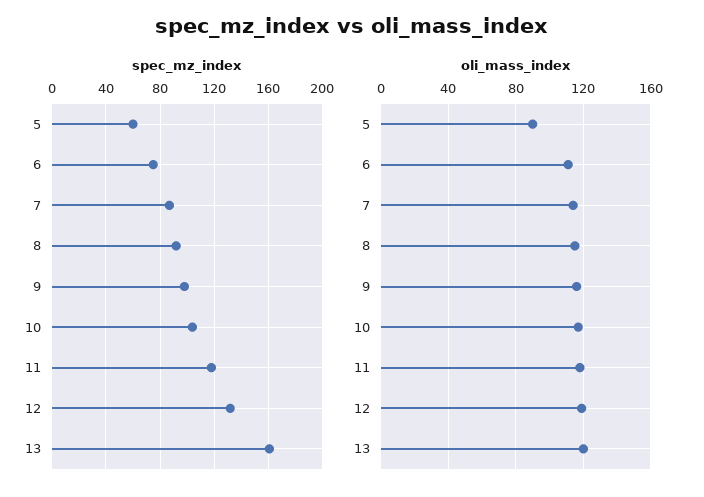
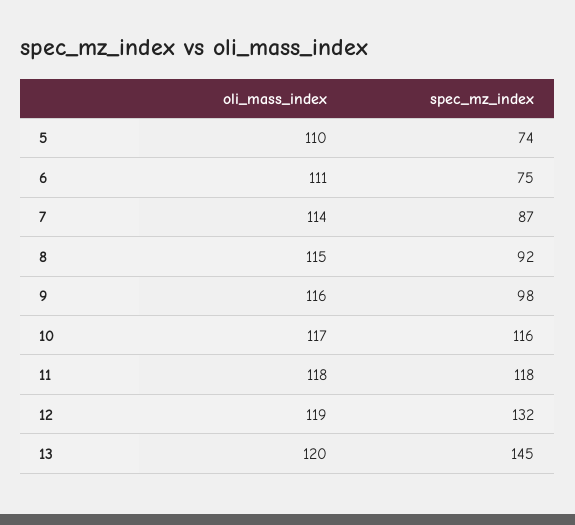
  {
    "spec_mz_index": {
-     "5": 60,
+     "5": 74,
      "6": 75,
      "7": 87,
      "8": 92,
      "9": 98,
-     "10": 105,
+     "10": 116,
      "11": 118,
      "12": 132,
-     "13": 160
+     "13": 145
    },
    "oli_mass_index": {
-     "5": 90,
+     "5": 110,
      "6": 111,
      "7": 114,
      "8": 115,
      "9": 116,
      "10": 117,
      "11": 118,
      "12": 119,
      "13": 120
    }
  }

